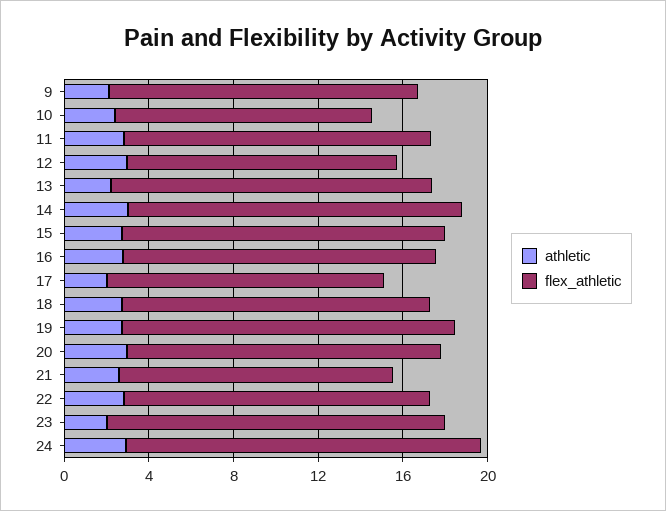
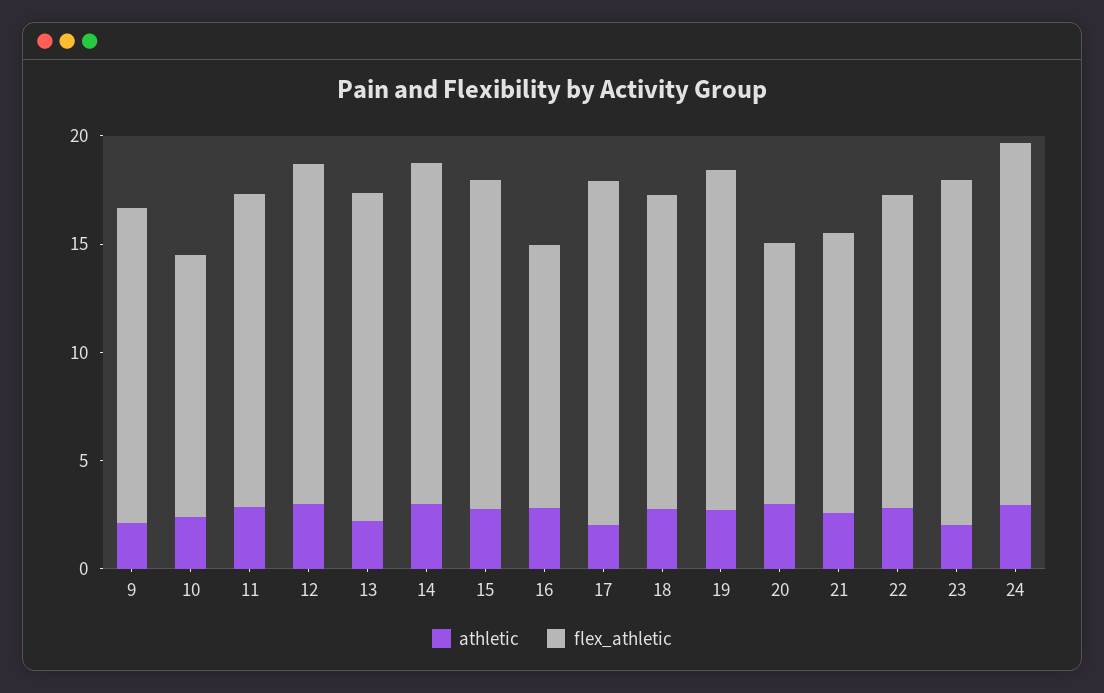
  {
    "athletic": {
      "9": 2,
      "10": 2,
      "11": 3,
      "12": 3,
      "13": 2,
      "14": 3,
      "15": 3,
      "16": 3,
      "17": 2,
      "18": 3,
      "19": 3,
      "20": 3,
      "21": 3,
      "22": 3,
      "23": 2,
      "24": 3
    },
    "flex_athletic": {
      "9": 15,
      "10": 12,
      "11": 14,
-     "12": 13,
+     "12": 16,
      "13": 15,
      "14": 16,
      "15": 15,
-     "16": 15,
+     "16": 12,
-     "17": 13,
+     "17": 16,
      "18": 15,
      "19": 16,
-     "20": 15,
+     "20": 12,
      "21": 13,
      "22": 14,
      "23": 16,
      "24": 17
    }
  }

